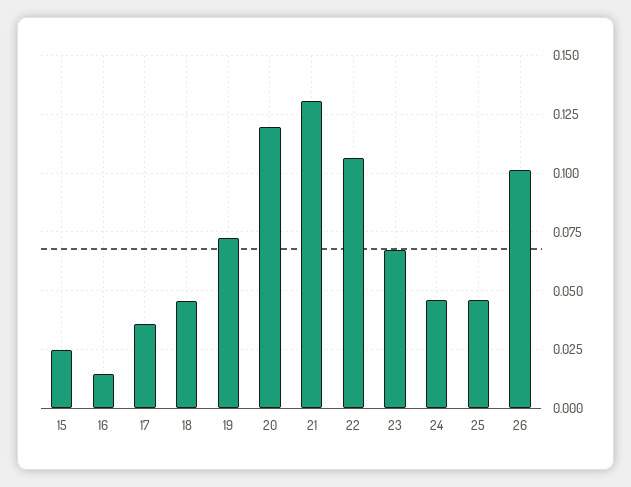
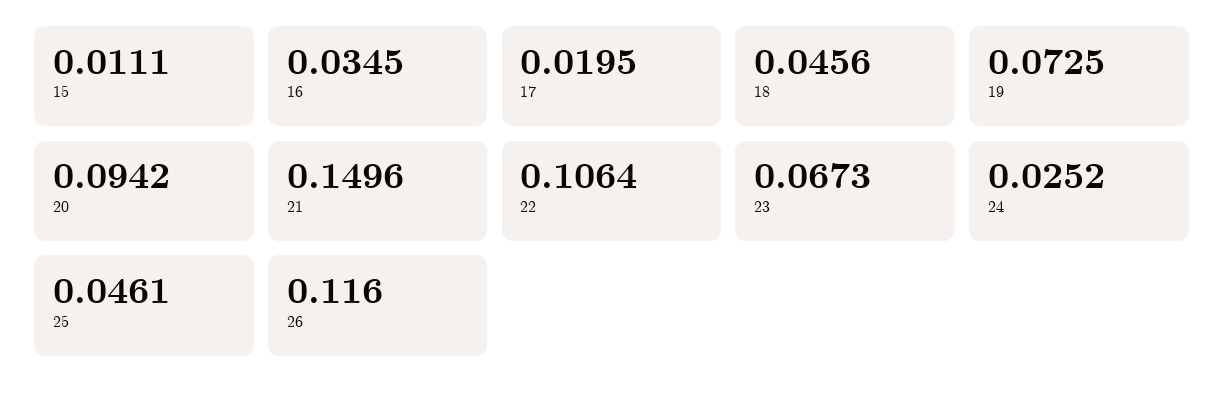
  {
-   "15": 0.025,
+   "15": 0.0111,
-   "16": 0.015,
+   "16": 0.0345,
-   "17": 0.035,
+   "17": 0.0195,
    "18": 0.0456,
    "19": 0.0725,
-   "20": 0.12,
+   "20": 0.0942,
-   "21": 0.13,
+   "21": 0.1496,
    "22": 0.1064,
    "23": 0.0673,
-   "24": 0.045,
+   "24": 0.0252,
    "25": 0.0461,
-   "26": 0.1
+   "26": 0.116
  }

